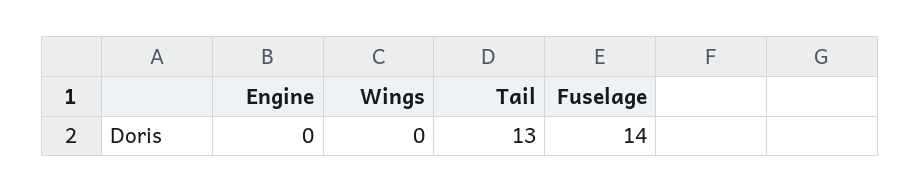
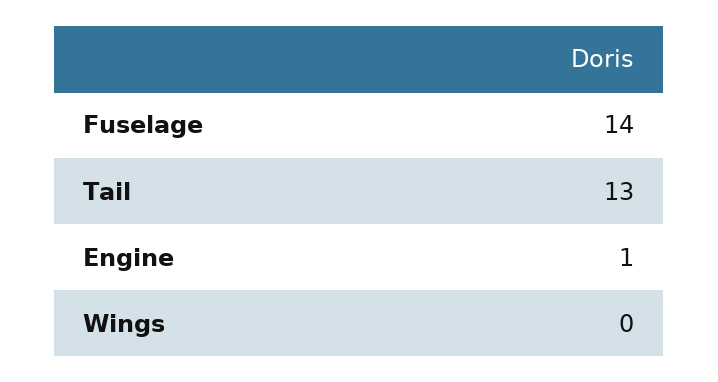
  {
-   "Engine": 0,
+   "Engine": 1,
    "Wings": 0,
    "Tail": 13,
    "Fuselage": 14
  }

